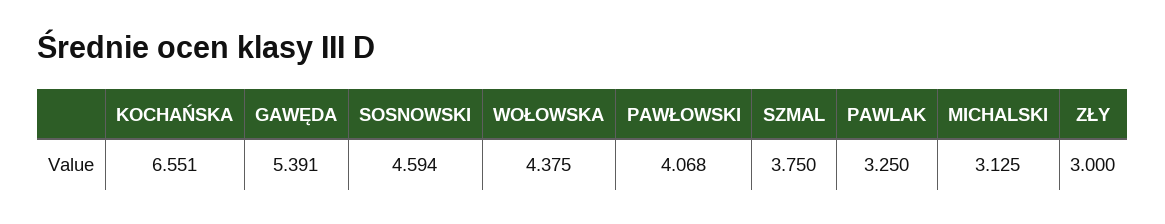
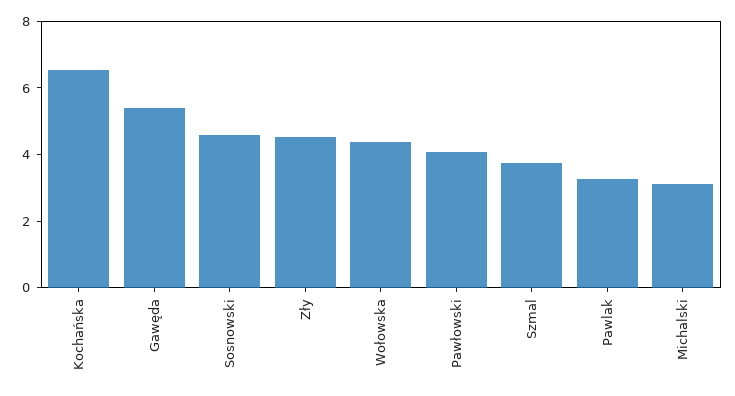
  {
    "KOCHAŃSKA": 6.551,
    "GAWĘDA": 5.391,
    "SOSNOWSKI": 4.594,
    "WOŁOWSKA": 4.375,
    "PAWŁOWSKI": 4.068,
    "SZMAL": 3.75,
    "PAWLAK": 3.25,
    "MICHALSKI": 3.125,
-   "ZŁY": 3
+   "ZŁY": 4.5
  }

